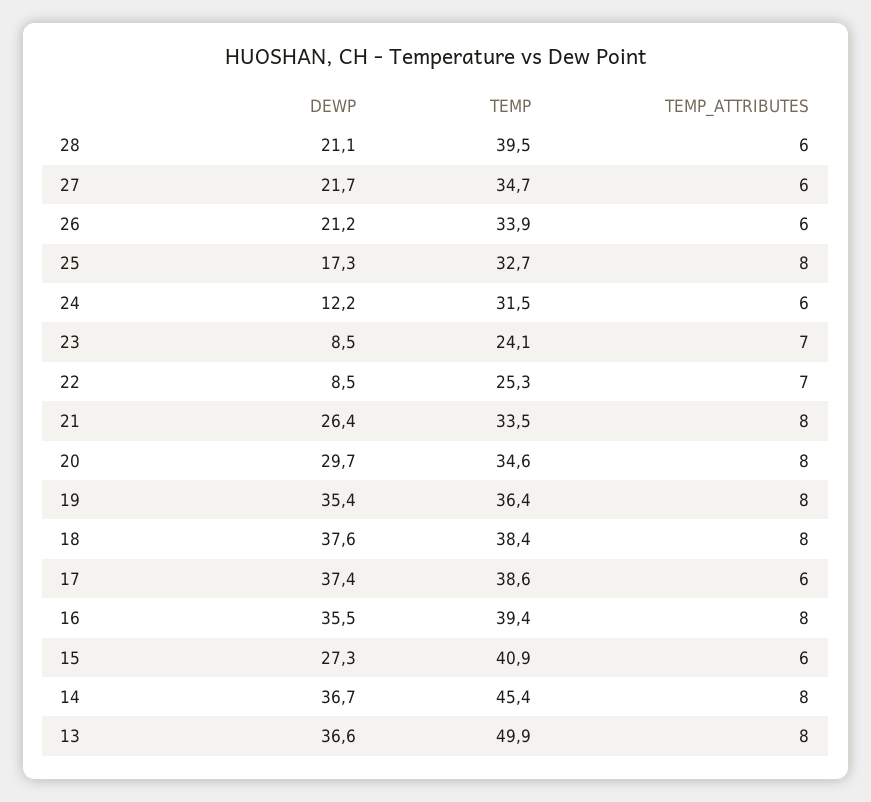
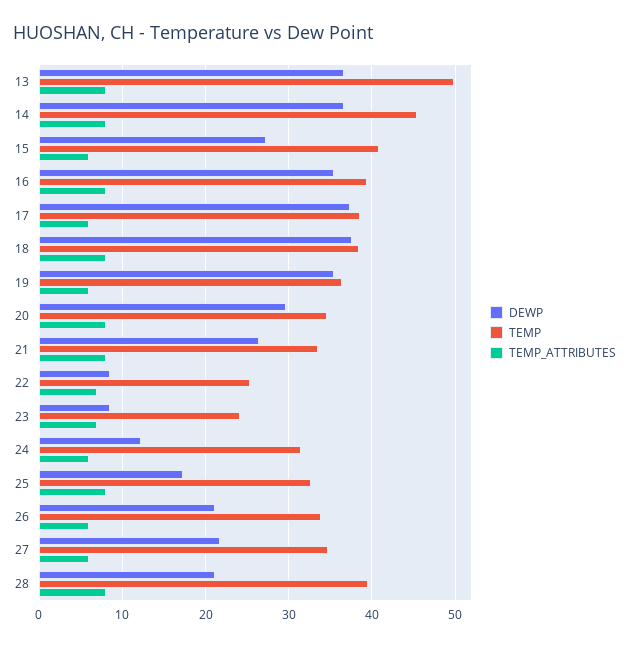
  {
    "DEWP": {
      "28": 21.1,
      "27": 21.7,
      "26": 21.2,
      "25": 17.3,
      "24": 12.2,
      "23": 8.5,
      "22": 8.5,
      "21": 26.4,
      "20": 29.7,
      "19": 35.4,
      "18": 37.6,
      "17": 37.4,
      "16": 35.5,
      "15": 27.3,
      "14": 36.7,
      "13": 36.6
    },
    "TEMP": {
      "28": 39.5,
      "27": 34.7,
      "26": 33.9,
      "25": 32.7,
      "24": 31.5,
      "23": 24.1,
      "22": 25.3,
      "21": 33.5,
      "20": 34.6,
      "19": 36.4,
      "18": 38.4,
      "17": 38.6,
      "16": 39.4,
      "15": 40.9,
      "14": 45.4,
      "13": 49.9
    },
    "TEMP_ATTRIBUTES": {
-     "28": 6,
+     "28": 8,
      "27": 6,
      "26": 6,
      "25": 8,
      "24": 6,
      "23": 7,
      "22": 7,
      "21": 8,
      "20": 8,
-     "19": 8,
+     "19": 6,
      "18": 8,
      "17": 6,
      "16": 8,
      "15": 6,
      "14": 8,
      "13": 8
    }
  }

